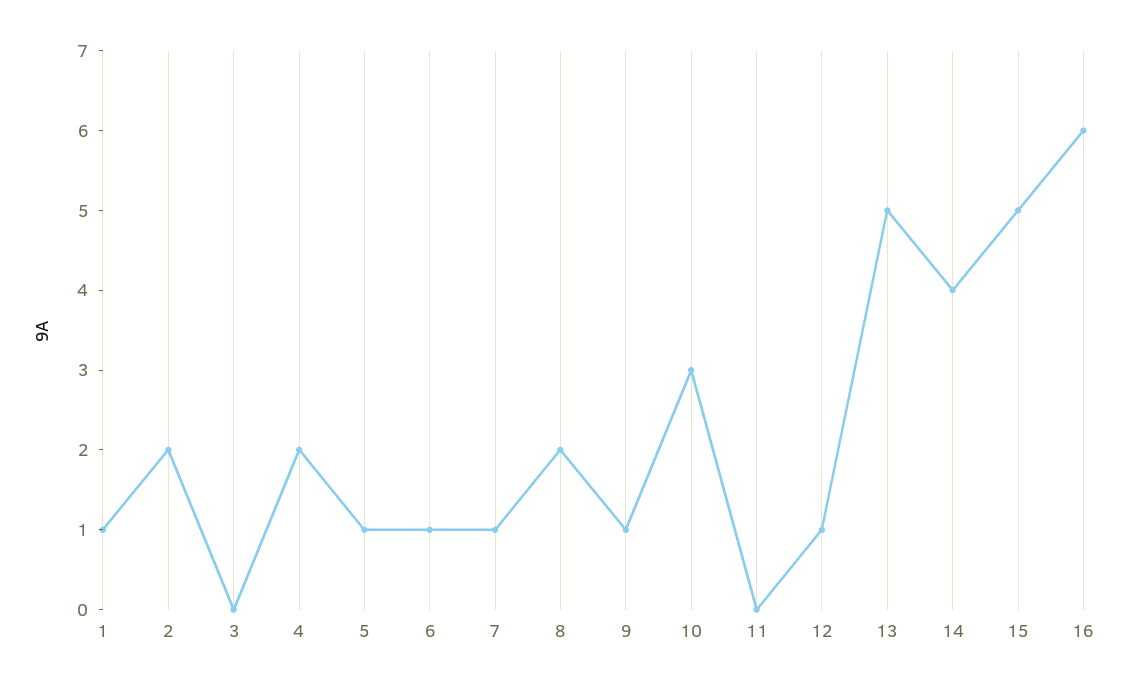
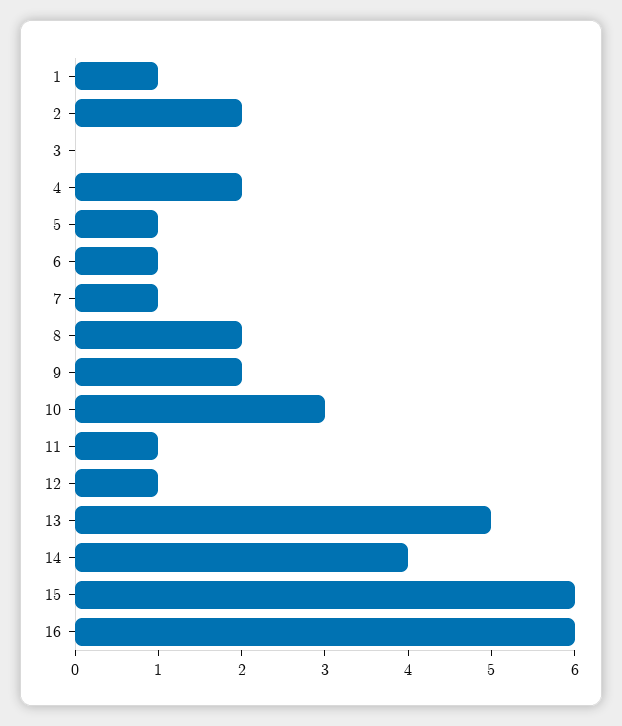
  {
    "1": 1,
    "2": 2,
    "3": 0,
    "4": 2,
    "5": 1,
    "6": 1,
    "7": 1,
    "8": 2,
-   "9": 1,
+   "9": 2,
    "10": 3,
-   "11": 0,
+   "11": 1,
    "12": 1,
    "13": 5,
    "14": 4,
-   "15": 5,
+   "15": 6,
    "16": 6
  }

